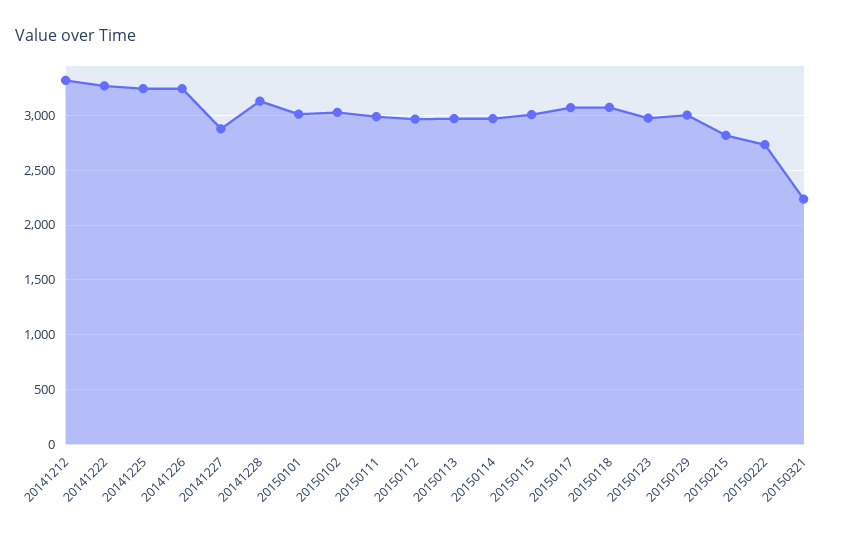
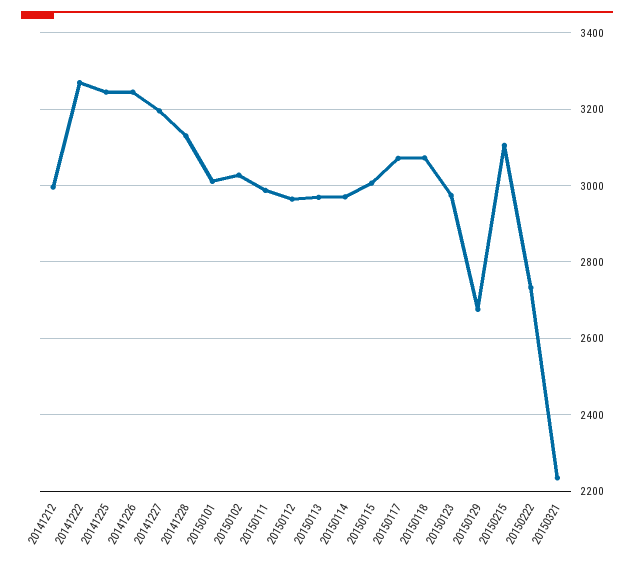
  {
-   "20141212": 3300,
+   "20141212": 3000,
    "20141222": 3260,
    "20141225": 3240,
    "20141226": 3240,
-   "20141227": 2900,
+   "20141227": 3200,
    "20141228": 3140,
    "20150101": 3020,
    "20150102": 3020,
    "20150111": 2980,
    "20150112": 2960,
    "20150113": 2960,
    "20150114": 2980,
    "20150115": 3000,
    "20150117": 3080,
    "20150118": 3080,
    "20150123": 2980,
-   "20150129": 3000,
+   "20150129": 2680,
-   "20150215": 2800,
+   "20150215": 3100,
    "20150222": 2740,
    "20150321": 2240
  }

